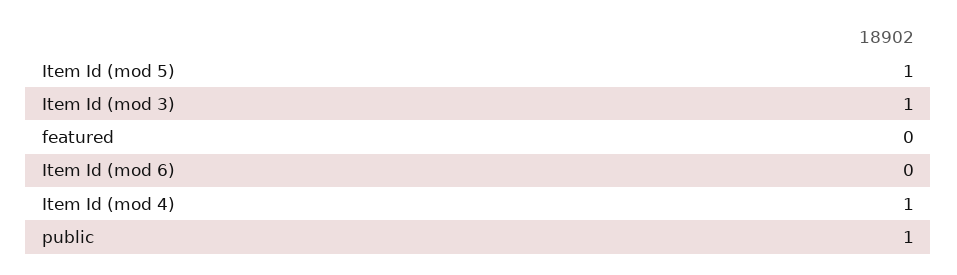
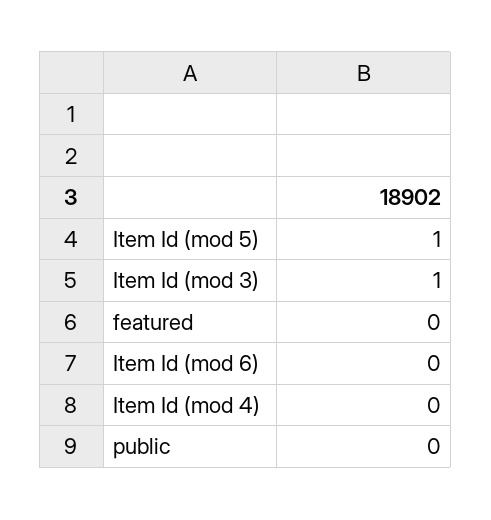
  {
    "Item Id (mod 5)": 1,
    "Item Id (mod 3)": 1,
    "featured": 0,
    "Item Id (mod 6)": 0,
-   "Item Id (mod 4)": 1,
+   "Item Id (mod 4)": 0,
-   "public": 1
+   "public": 0
  }

